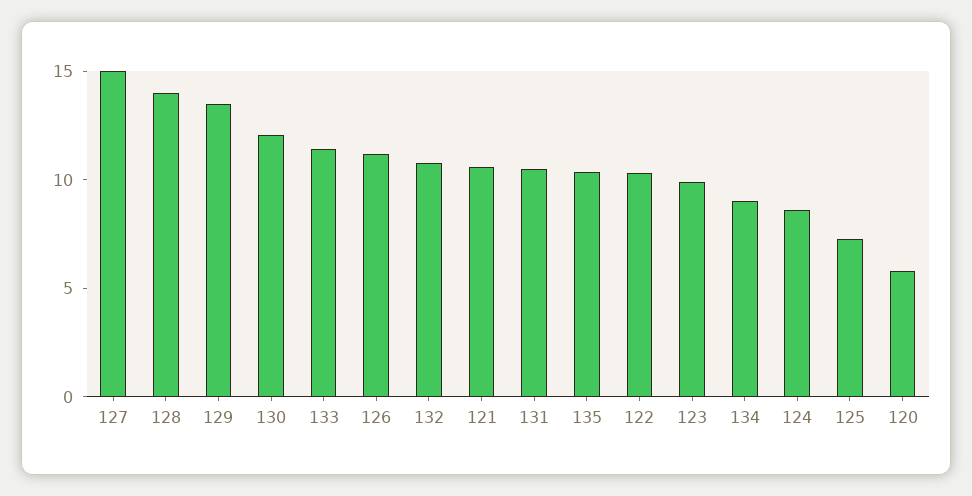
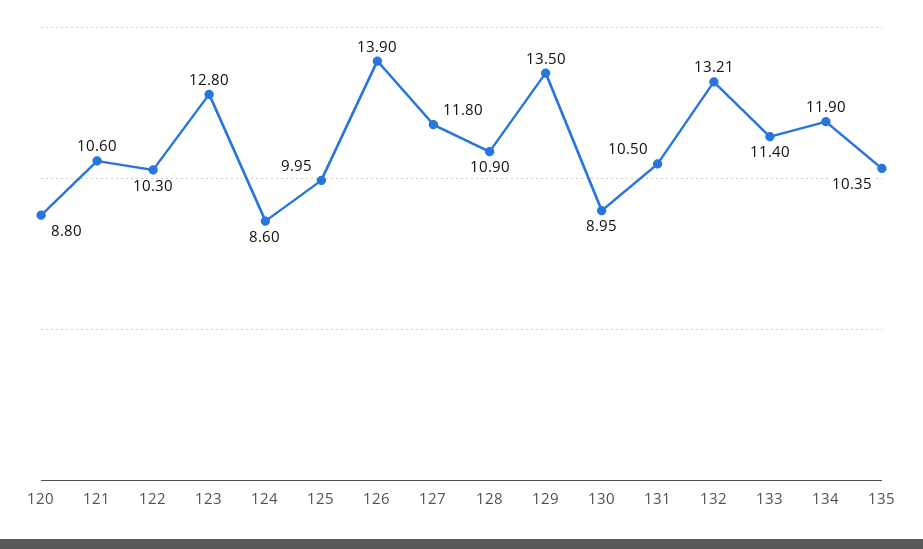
  {
-   "127": 15,
+   "127": 11.8,
-   "128": 14,
+   "128": 10.9,
    "129": 13.5,
-   "130": 12,
+   "130": 8.95,
    "133": 11.4,
-   "126": 11,
+   "126": 13.9,
-   "132": 11,
+   "132": 13.21,
    "121": 10.6,
    "131": 10.5,
    "135": 10.35,
    "122": 10.3,
-   "123": 10,
+   "123": 12.8,
-   "134": 9,
+   "134": 11.9,
    "124": 8.6,
-   "125": 7,
+   "125": 9.95,
-   "120": 6
+   "120": 8.8
  }

